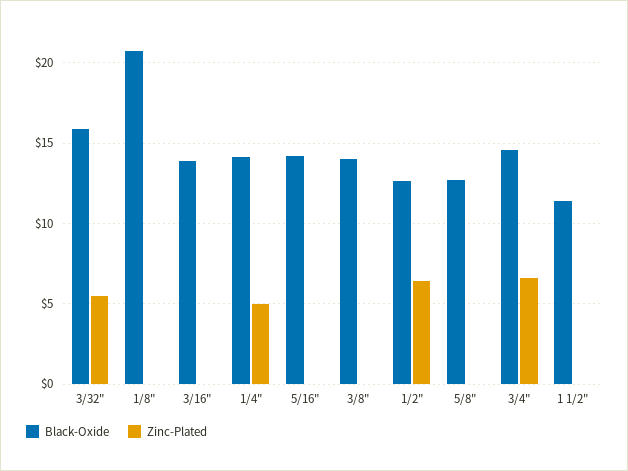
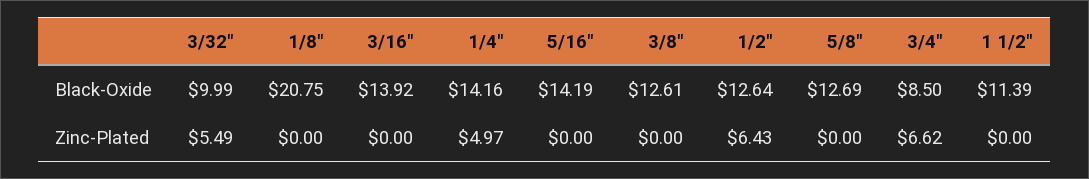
  {
    "Black-Oxide": {
-     "3/32\"": 16,
+     "3/32\"": 9.99,
      "1/8\"": 20.75,
      "3/16\"": 13.92,
      "1/4\"": 14.16,
      "5/16\"": 14.19,
-     "3/8\"": 14,
+     "3/8\"": 12.61,
      "1/2\"": 12.64,
      "5/8\"": 12.69,
-     "3/4\"": 14.5,
+     "3/4\"": 8.5,
      "1 1/2\"": 11.39
    },
    "Zinc-Plated": {
      "3/32\"": 5.49,
      "1/8\"": 0,
      "3/16\"": 0,
      "1/4\"": 4.97,
      "5/16\"": 0,
      "3/8\"": 0,
      "1/2\"": 6.43,
      "5/8\"": 0,
      "3/4\"": 6.62,
      "1 1/2\"": 0
    }
  }

